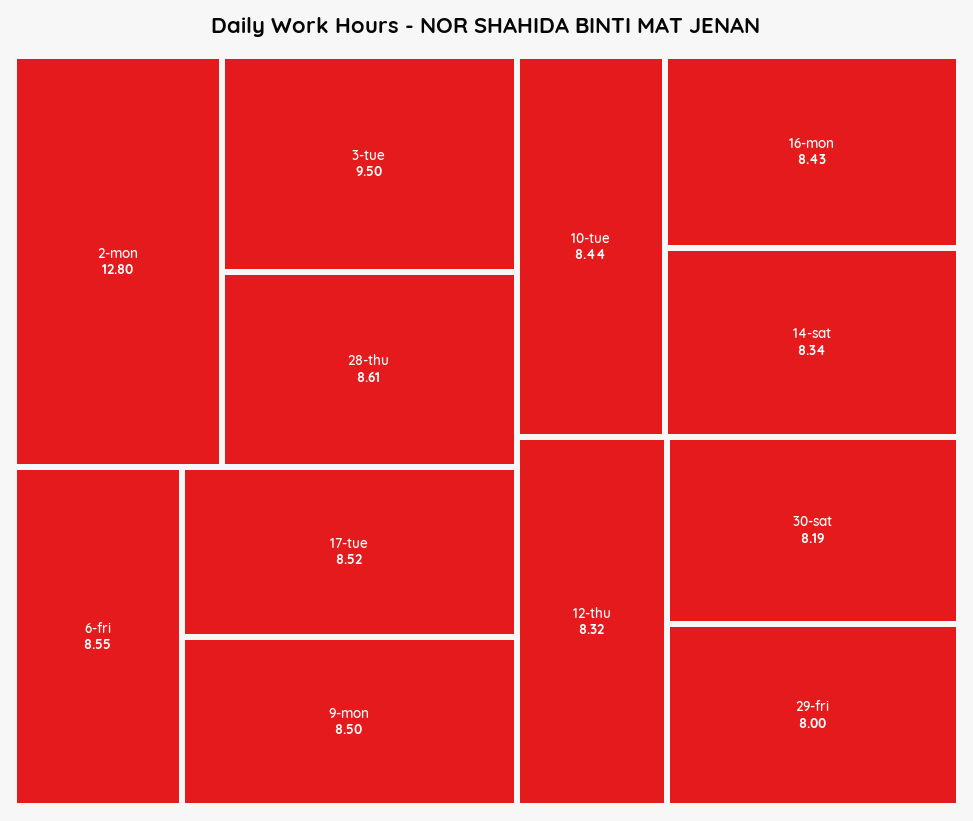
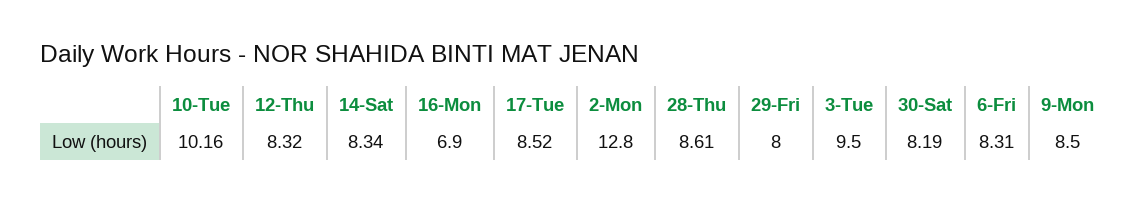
  {
    "2-mon": 12.8,
    "3-tue": 9.5,
    "28-thu": 8.61,
-   "6-fri": 8.55,
+   "6-fri": 8.31,
    "17-tue": 8.52,
    "9-mon": 8.5,
-   "10-tue": 8.44,
+   "10-tue": 10.16,
-   "16-mon": 8.43,
+   "16-mon": 6.9,
    "14-sat": 8.34,
    "12-thu": 8.32,
    "30-sat": 8.19,
    "29-fri": 8
  }

